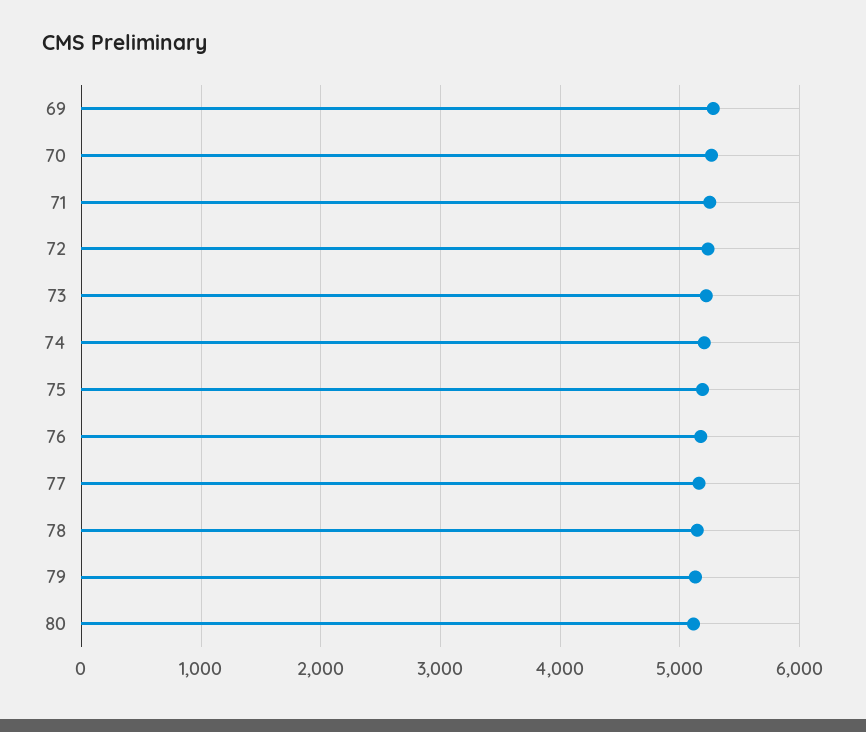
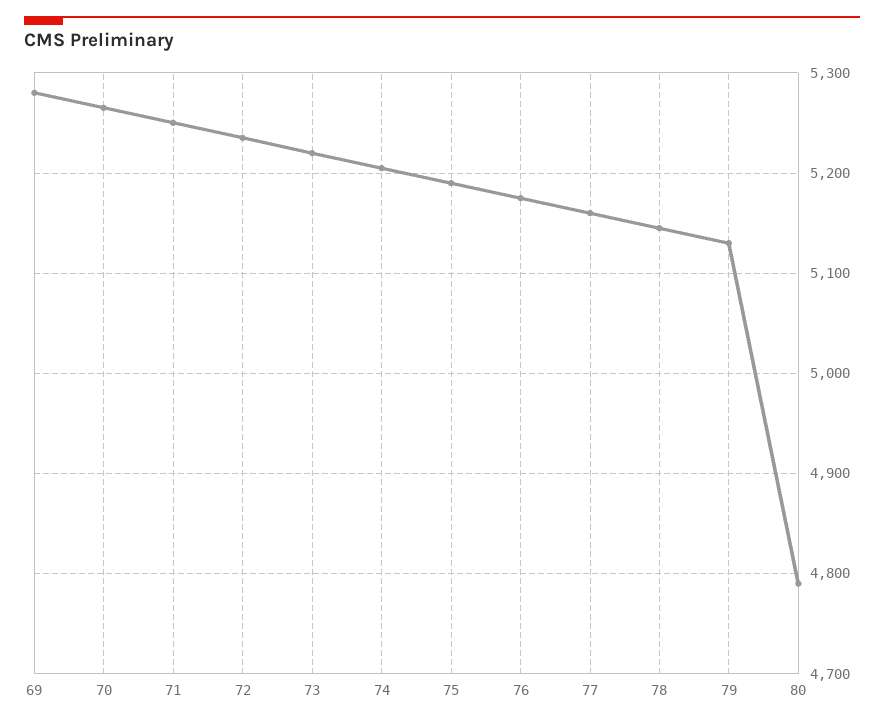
  {
    "69": 5280,
    "70": 5270,
    "71": 5250,
    "72": 5240,
    "73": 5220,
    "74": 5210,
    "75": 5190,
    "76": 5180,
    "77": 5160,
    "78": 5150,
    "79": 5130,
-   "80": 5100
+   "80": 4790
  }

